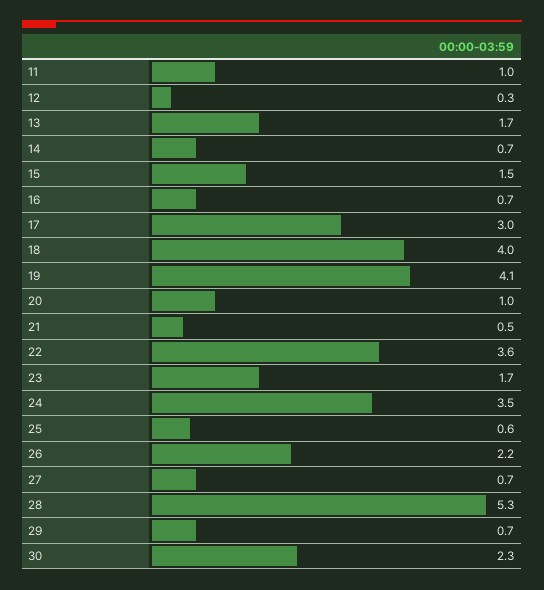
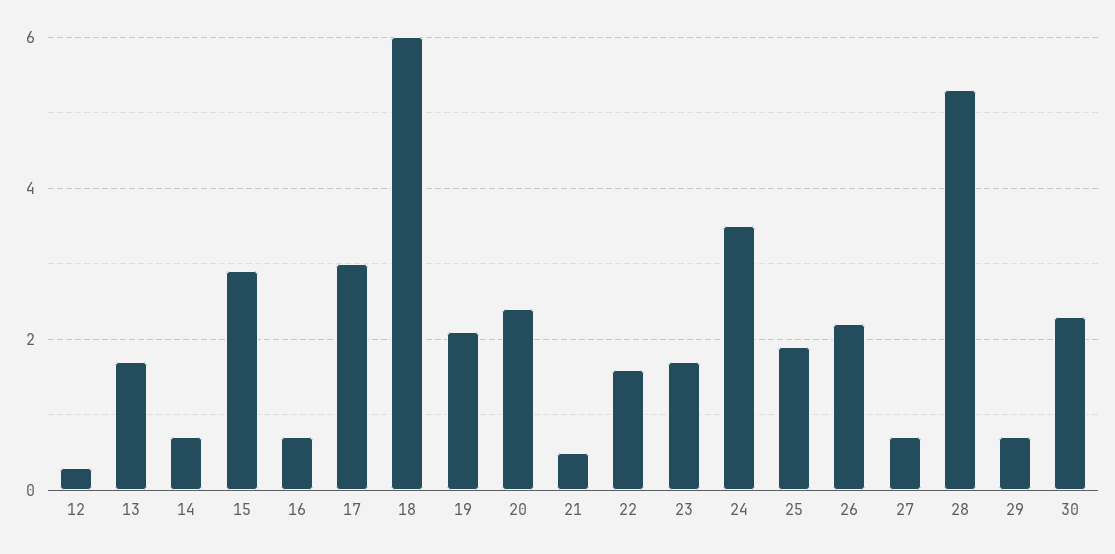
  {
-   "11": 1,
    "12": 0.3,
    "13": 1.7,
    "14": 0.7,
-   "15": 1.5,
+   "15": 3,
    "16": 0.7,
    "17": 3,
-   "18": 4,
+   "18": 6,
-   "19": 4.1,
+   "19": 2,
-   "20": 1,
+   "20": 2.5,
    "21": 0.5,
-   "22": 3.6,
+   "22": 1.5,
    "23": 1.7,
    "24": 3.5,
-   "25": 0.6,
+   "25": 2,
    "26": 2.2,
    "27": 0.7,
    "28": 5.3,
    "29": 0.7,
    "30": 2.3
  }

